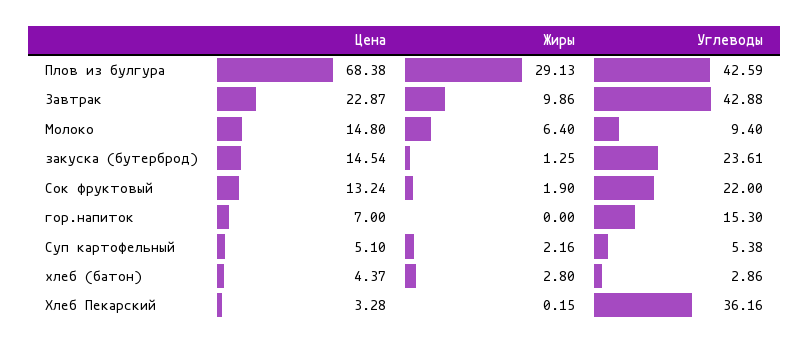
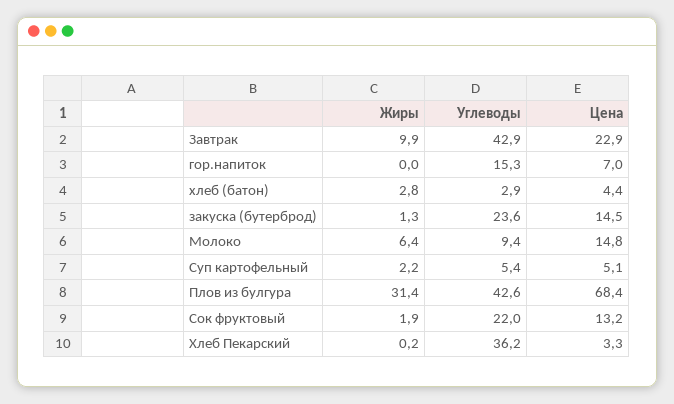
  {
    "Цена": {
      "Плов из булгура": 68.38,
      "Завтрак": 22.87,
      "Молоко": 14.8,
      "закуска (бутерброд)": 14.54,
      "Сок фруктовый": 13.24,
      "гор.напиток": 7,
      "Суп картофельный": 5.1,
      "хлеб (батон)": 4.37,
      "Хлеб Пекарский": 3.28
    },
    "Жиры": {
-     "Плов из булгура": 29.13,
+     "Плов из булгура": 31.4,
      "Завтрак": 9.86,
      "Молоко": 6.4,
      "закуска (бутерброд)": 1.25,
      "Сок фруктовый": 1.9,
      "гор.напиток": 0,
      "Суп картофельный": 2.16,
      "хлеб (батон)": 2.8,
      "Хлеб Пекарский": 0.15
    },
    "Углеводы": {
      "Плов из булгура": 42.59,
      "Завтрак": 42.88,
      "Молоко": 9.4,
      "закуска (бутерброд)": 23.61,
      "Сок фруктовый": 22,
      "гор.напиток": 15.3,
      "Суп картофельный": 5.38,
      "хлеб (батон)": 2.86,
      "Хлеб Пекарский": 36.16
    }
  }

